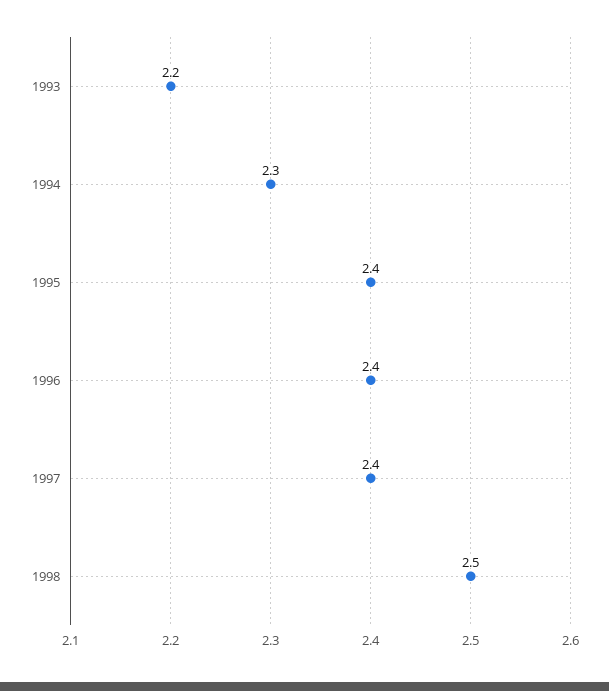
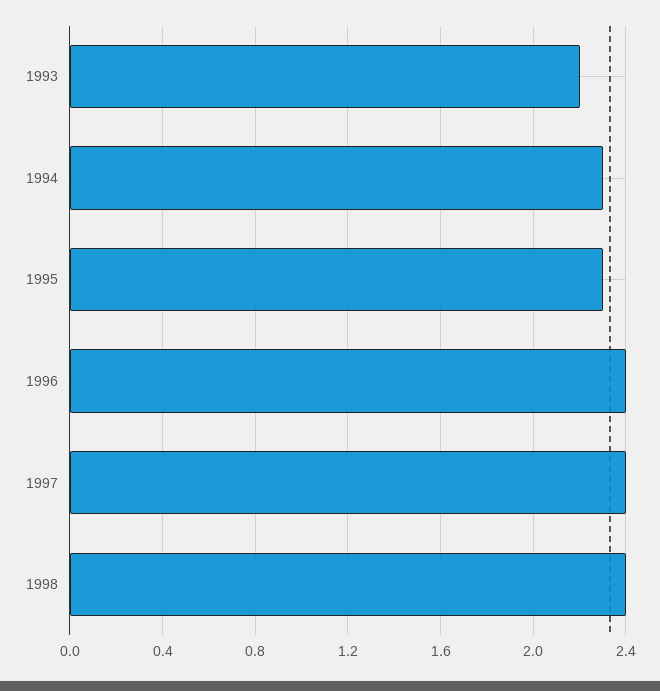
  {
    "1993": 2.2,
    "1994": 2.3,
-   "1995": 2.4,
+   "1995": 2.3,
    "1996": 2.4,
    "1997": 2.4,
-   "1998": 2.5
+   "1998": 2.4
  }

